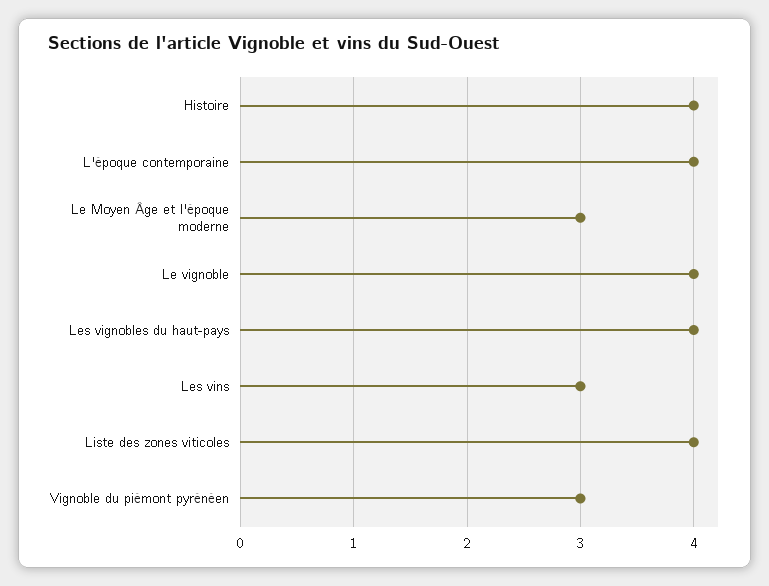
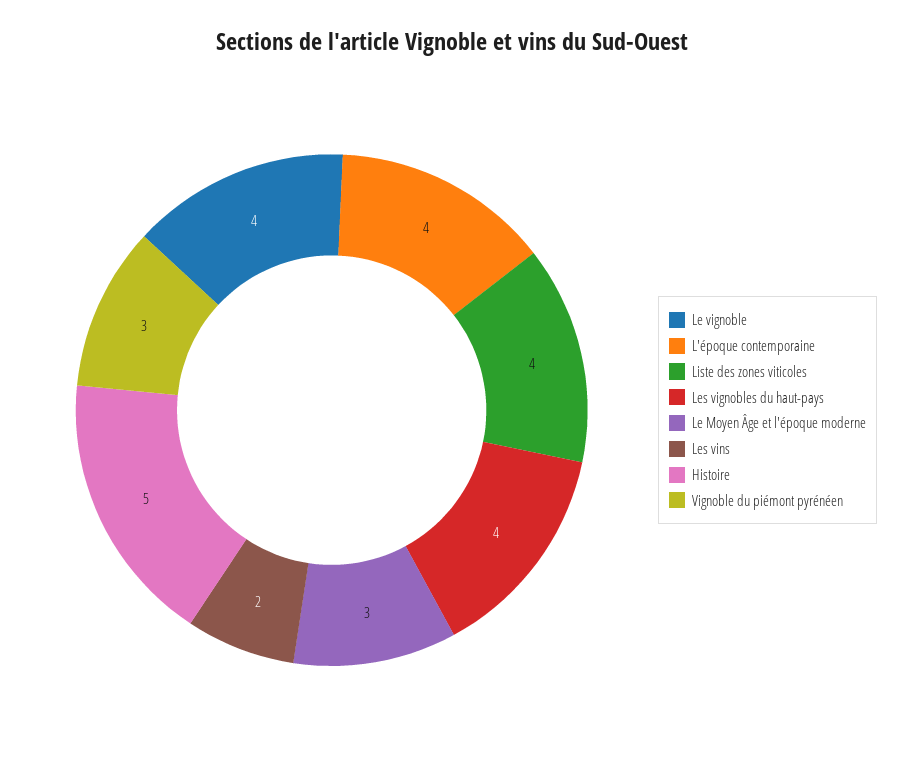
  {
-   "Histoire": 4,
+   "Histoire": 5,
    "L'époque contemporaine": 4,
    "Le Moyen Âge et l'époque moderne": 3,
    "Le vignoble": 4,
    "Les vignobles du haut-pays": 4,
-   "Les vins": 3,
+   "Les vins": 2,
    "Liste des zones viticoles": 4,
    "Vignoble du piémont pyrénéen": 3
  }

